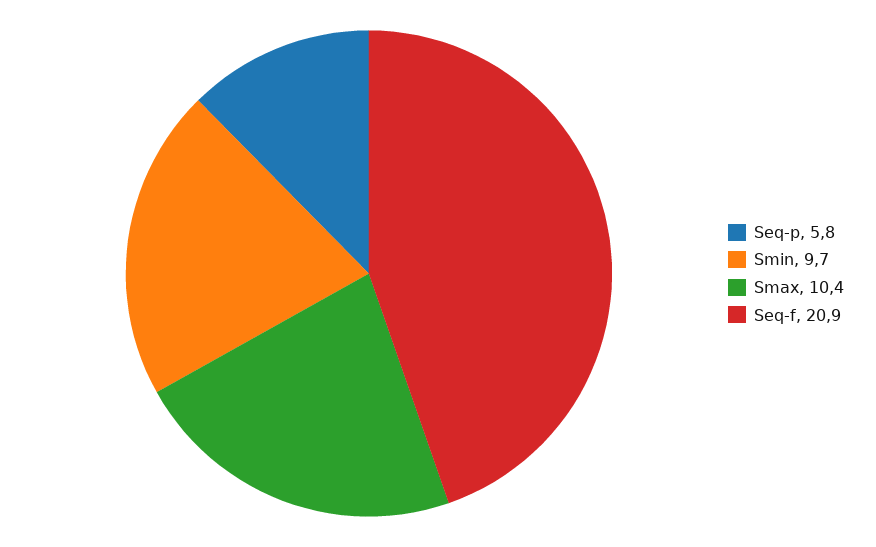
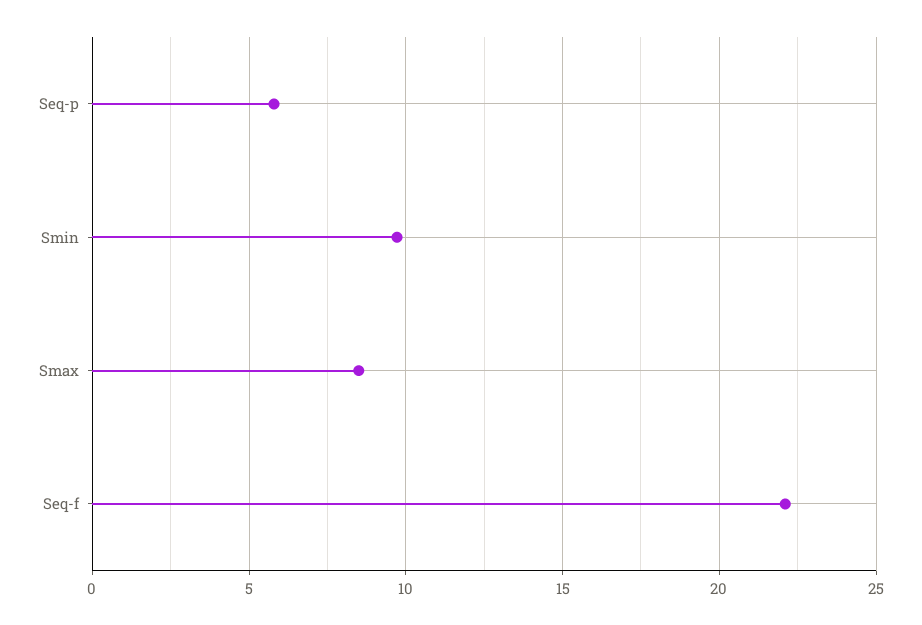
  {
    "Seq-p": 5.8,
    "Smin": 9.7,
-   "Smax": 10.4,
+   "Smax": 8.5,
-   "Seq-f": 20.9
+   "Seq-f": 22
  }

